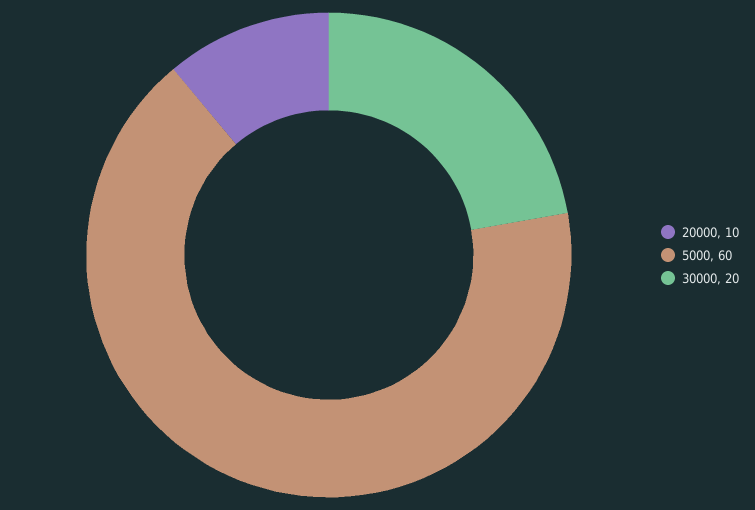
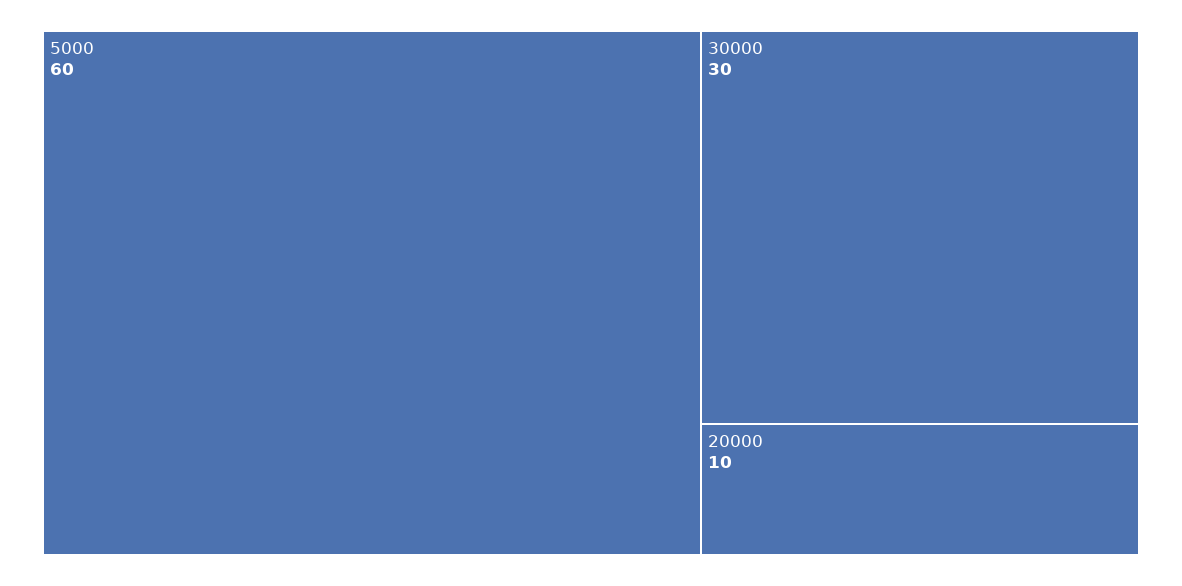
  {
    "20000": 10,
    "5000": 60,
-   "30000": 20
+   "30000": 30
  }

